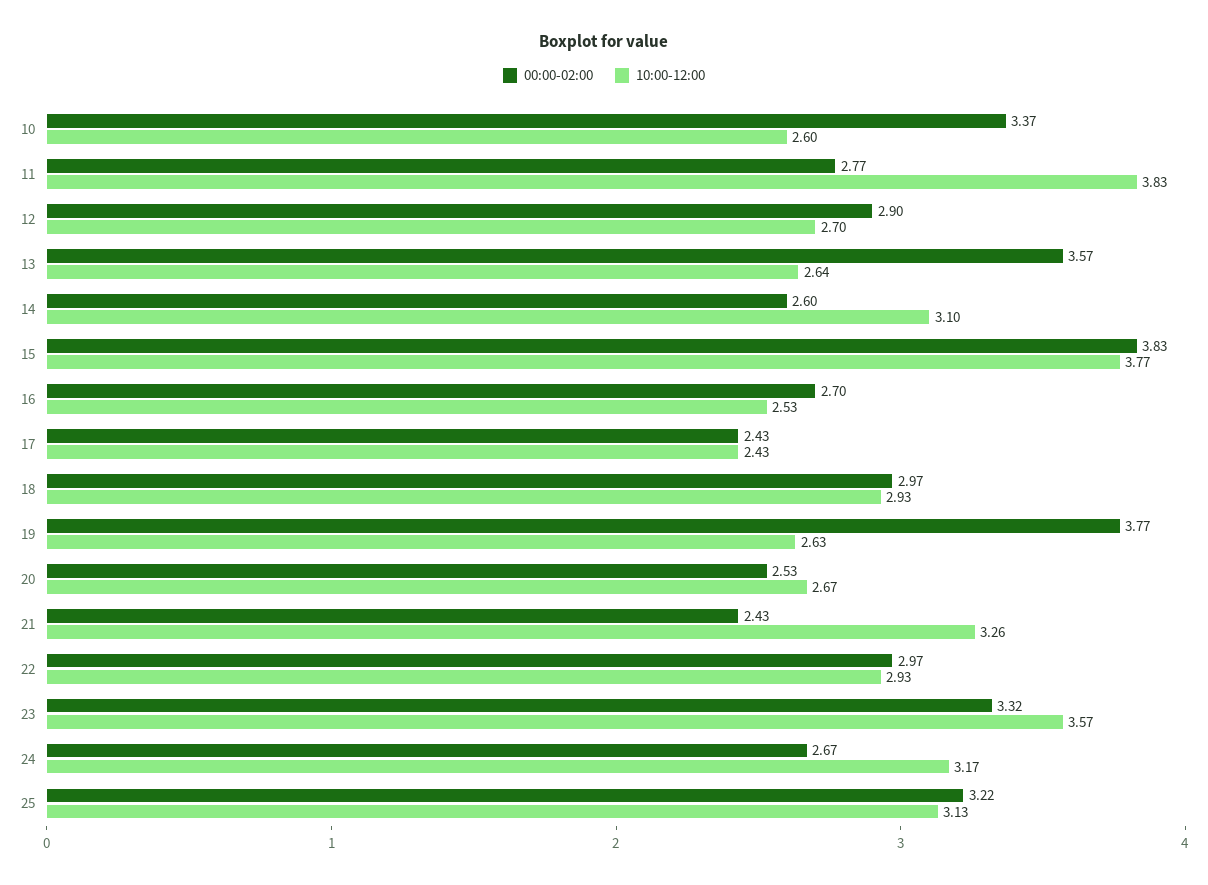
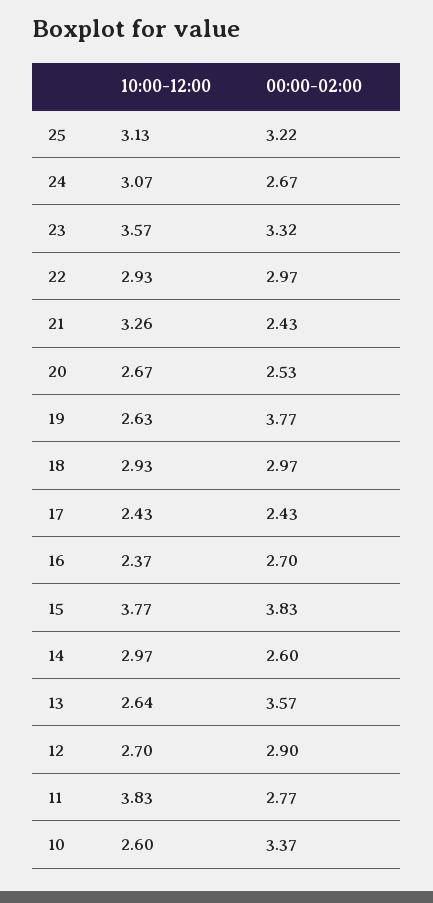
  {
    "00:00-02:00": {
      "10": 3.37,
      "11": 2.77,
      "12": 2.9,
      "13": 3.57,
      "14": 2.6,
      "15": 3.83,
      "16": 2.7,
      "17": 2.43,
      "18": 2.97,
      "19": 3.77,
      "20": 2.53,
      "21": 2.43,
      "22": 2.97,
      "23": 3.32,
      "24": 2.67,
      "25": 3.22
    },
    "10:00-12:00": {
      "10": 2.6,
      "11": 3.83,
      "12": 2.7,
      "13": 2.64,
-     "14": 3.1,
+     "14": 2.97,
      "15": 3.77,
-     "16": 2.53,
+     "16": 2.37,
      "17": 2.43,
      "18": 2.93,
      "19": 2.63,
      "20": 2.67,
      "21": 3.26,
      "22": 2.93,
      "23": 3.57,
-     "24": 3.17,
+     "24": 3.07,
      "25": 3.13
    }
  }

